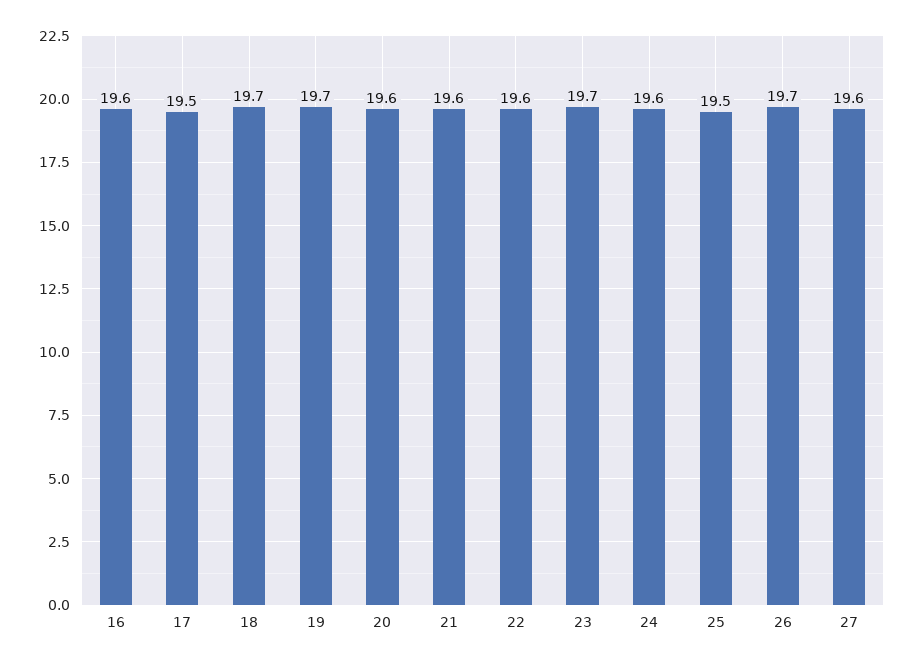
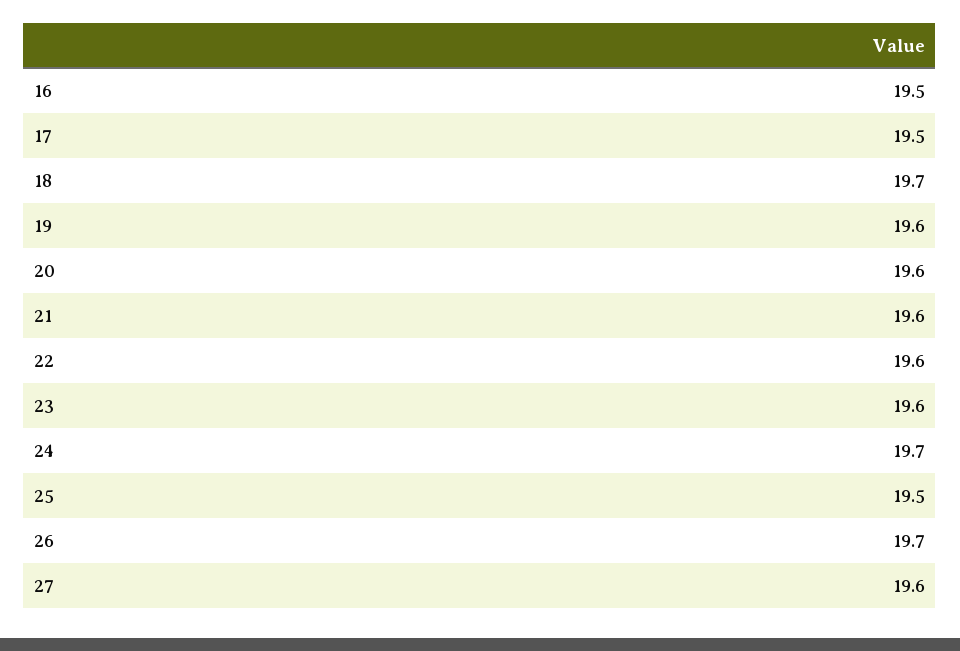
  {
-   "16": 19.6,
+   "16": 19.5,
    "17": 19.5,
    "18": 19.7,
-   "19": 19.7,
+   "19": 19.6,
    "20": 19.6,
    "21": 19.6,
    "22": 19.6,
-   "23": 19.7,
+   "23": 19.6,
-   "24": 19.6,
+   "24": 19.7,
    "25": 19.5,
    "26": 19.7,
    "27": 19.6
  }

